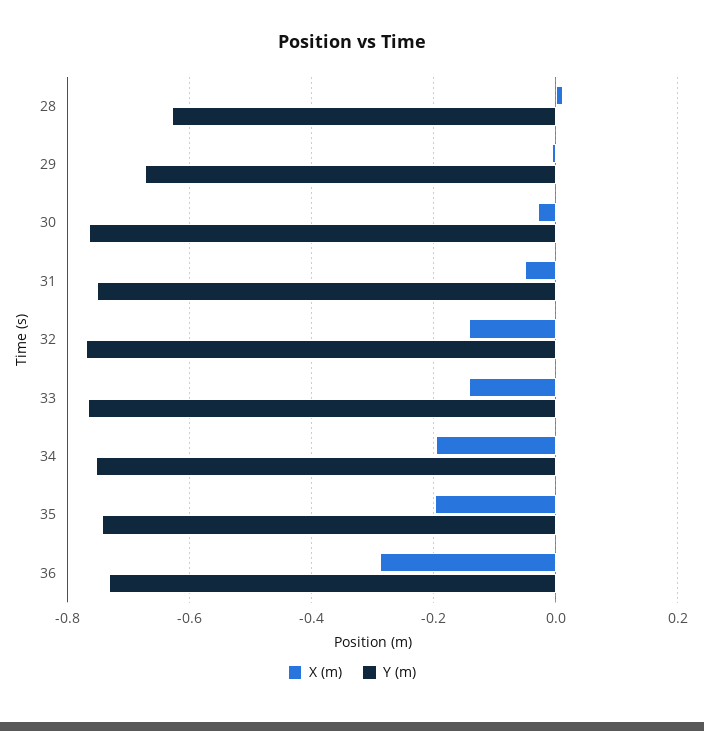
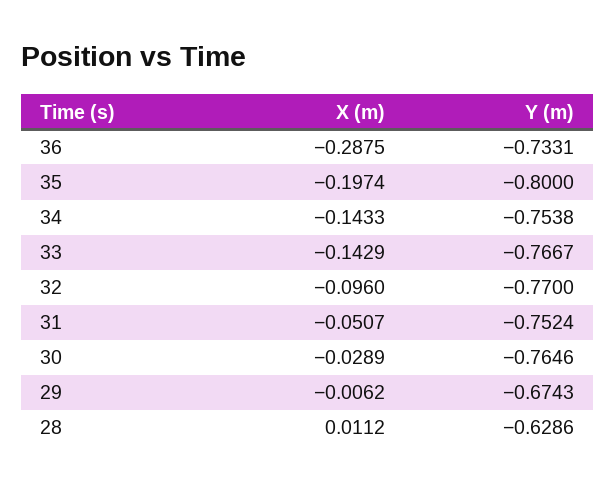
  {
    "X (m)": {
      "28": 0.0112,
      "29": -0.0062,
      "30": -0.0289,
      "31": -0.0507,
-     "32": -0.14,
+     "32": -0.096,
      "33": -0.1429,
-     "34": -0.2,
+     "34": -0.1433,
      "35": -0.1974,
      "36": -0.2875
    },
    "Y (m)": {
      "28": -0.6286,
      "29": -0.6743,
      "30": -0.7646,
      "31": -0.7524,
      "32": -0.77,
      "33": -0.7667,
      "34": -0.7538,
-     "35": -0.74,
+     "35": -0.8,
      "36": -0.7331
    }
  }

